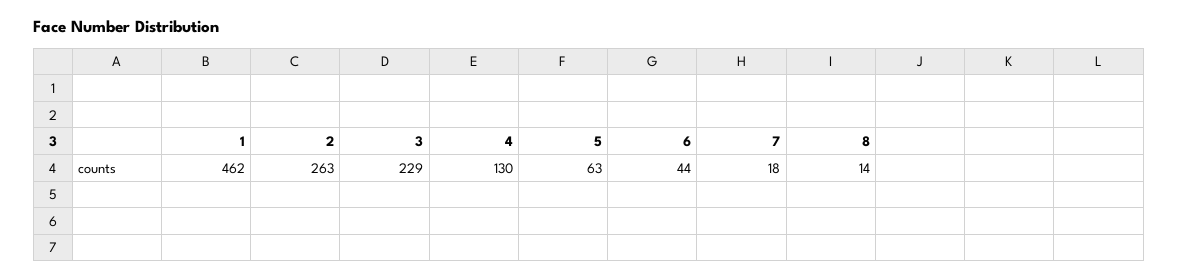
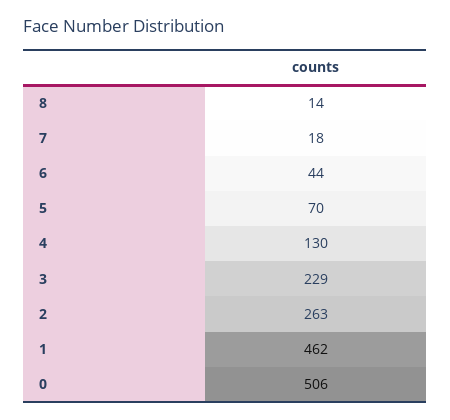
  {
    "1": 462,
    "2": 263,
    "3": 229,
    "4": 130,
-   "5": 63,
+   "5": 70,
    "6": 44,
    "7": 18,
-   "8": 14
+   "8": 14,
+   "0": 506
  }

